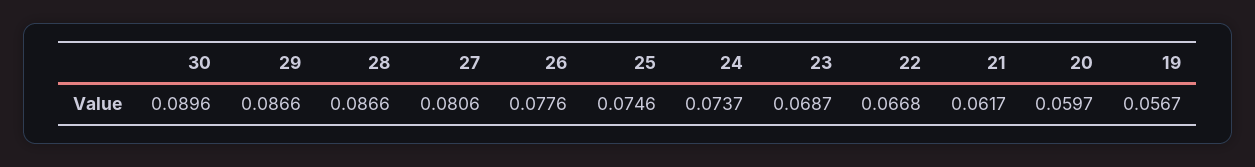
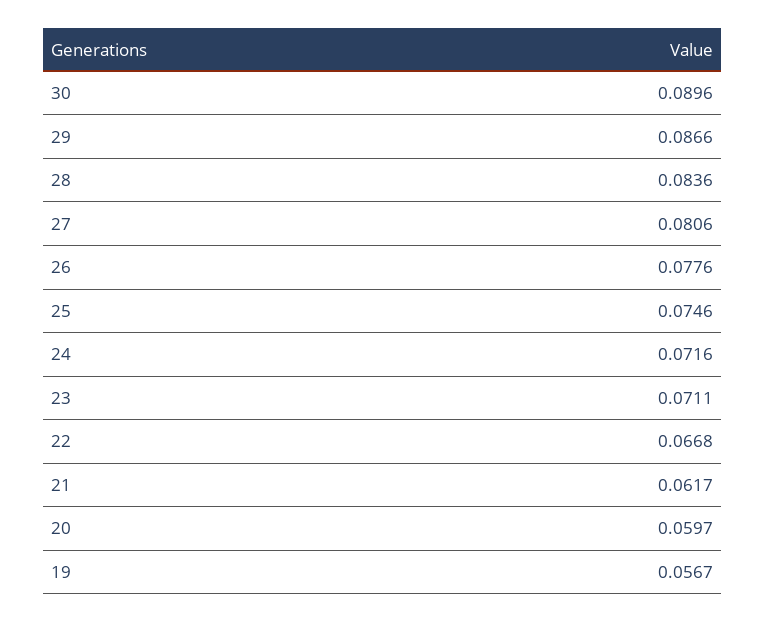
  {
    "30": 0.0896,
    "29": 0.0866,
-   "28": 0.0866,
+   "28": 0.0836,
    "27": 0.0806,
    "26": 0.0776,
    "25": 0.0746,
-   "24": 0.0737,
+   "24": 0.0716,
-   "23": 0.0687,
+   "23": 0.0711,
    "22": 0.0668,
    "21": 0.0617,
    "20": 0.0597,
    "19": 0.0567
  }

